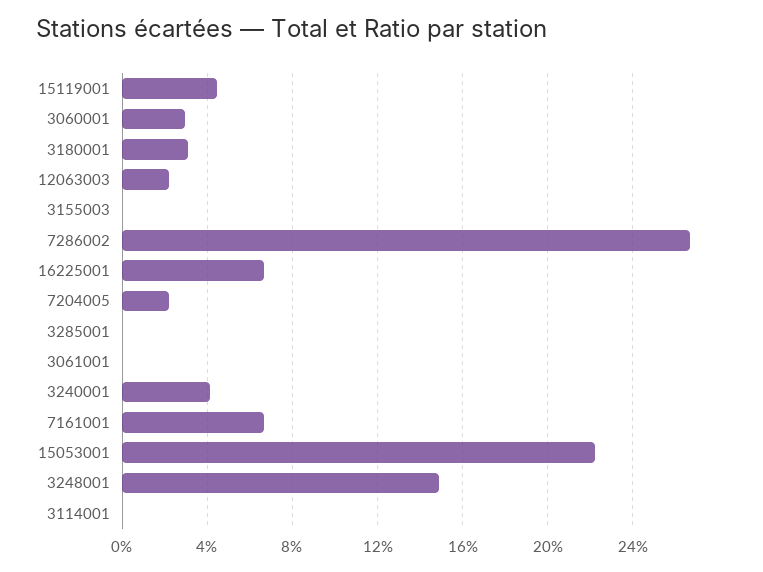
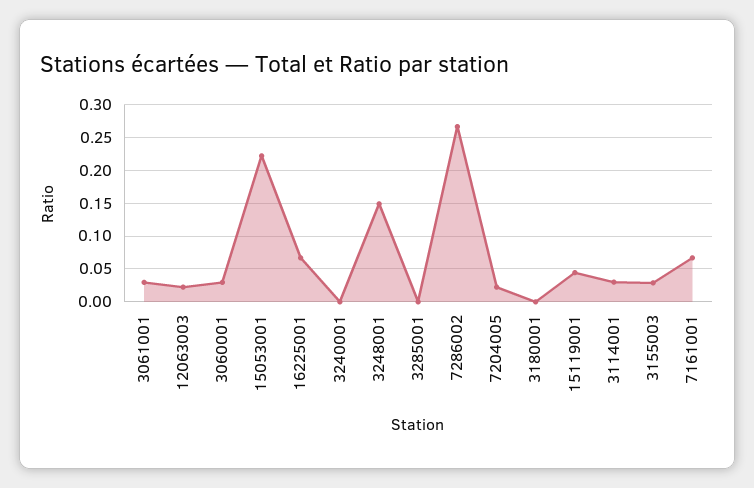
  {
    "15119001": 0.045,
    "3060001": 0.03,
-   "3180001": 0.03,
+   "3180001": 0,
    "12063003": 0.02,
-   "3155003": 0,
+   "3155003": 0.03,
    "7286002": 0.265,
    "16225001": 0.065,
    "7204005": 0.02,
    "3285001": 0,
-   "3061001": 0,
+   "3061001": 0.03,
-   "3240001": 0.04,
+   "3240001": 0,
    "7161001": 0.065,
    "15053001": 0.22,
    "3248001": 0.15,
-   "3114001": 0
+   "3114001": 0.03
  }

